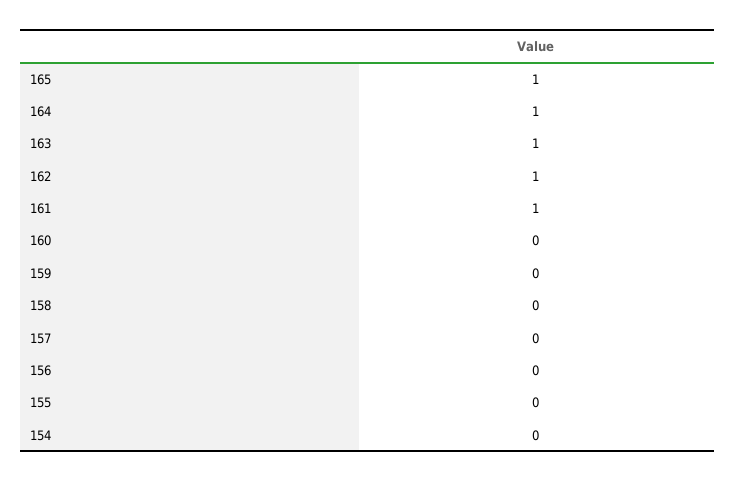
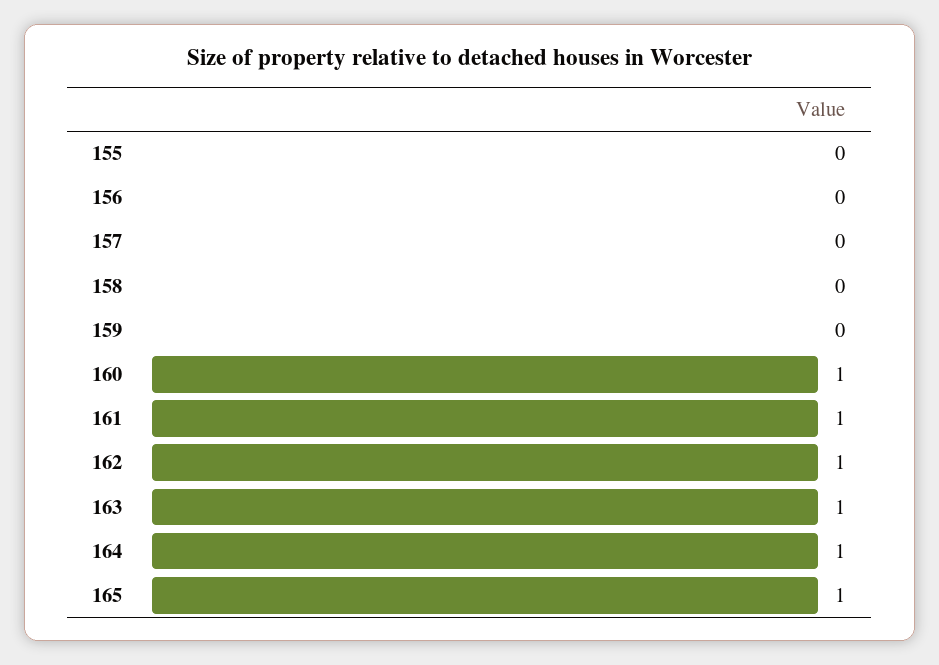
  {
    "165": 1,
    "164": 1,
    "163": 1,
    "162": 1,
    "161": 1,
-   "160": 0,
+   "160": 1,
    "159": 0,
    "158": 0,
    "157": 0,
    "156": 0,
-   "155": 0,
+   "155": 0
-   "154": 0
  }

